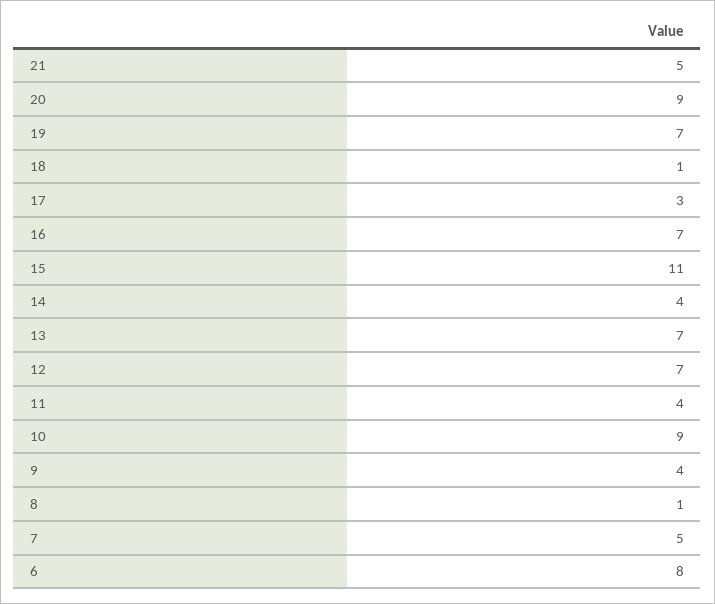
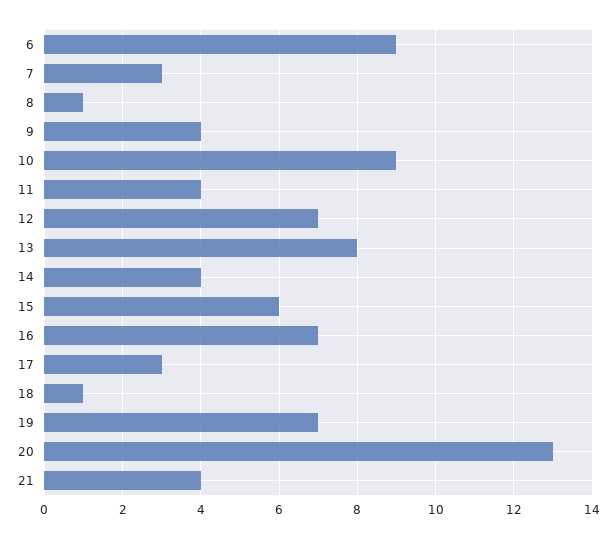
  {
-   "21": 5,
+   "21": 4,
-   "20": 9,
+   "20": 13,
    "19": 7,
    "18": 1,
    "17": 3,
    "16": 7,
-   "15": 11,
+   "15": 6,
    "14": 4,
-   "13": 7,
+   "13": 8,
    "12": 7,
    "11": 4,
    "10": 9,
    "9": 4,
    "8": 1,
-   "7": 5,
+   "7": 3,
-   "6": 8
+   "6": 9
  }

